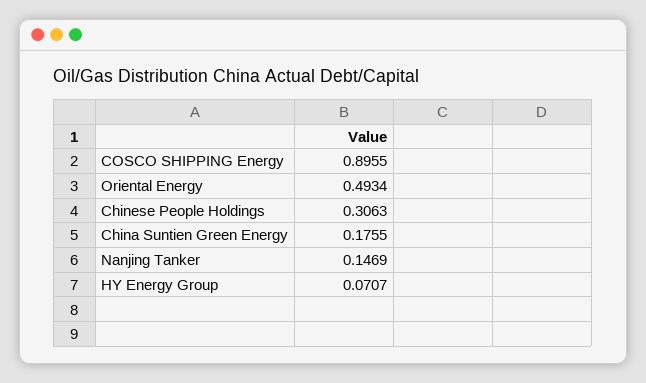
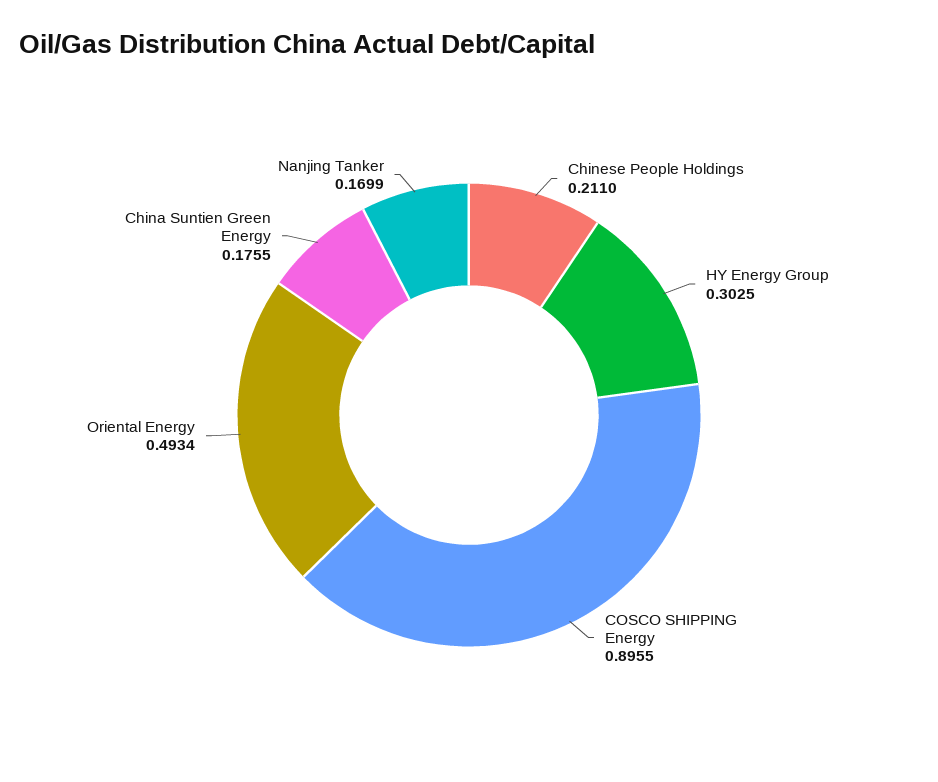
  {
    "COSCO SHIPPING Energy": 0.8955,
    "Oriental Energy": 0.4934,
-   "Chinese People Holdings": 0.3063,
+   "Chinese People Holdings": 0.211,
    "China Suntien Green Energy": 0.1755,
-   "Nanjing Tanker": 0.1469,
+   "Nanjing Tanker": 0.1699,
-   "HY Energy Group": 0.0707
+   "HY Energy Group": 0.3025
  }

